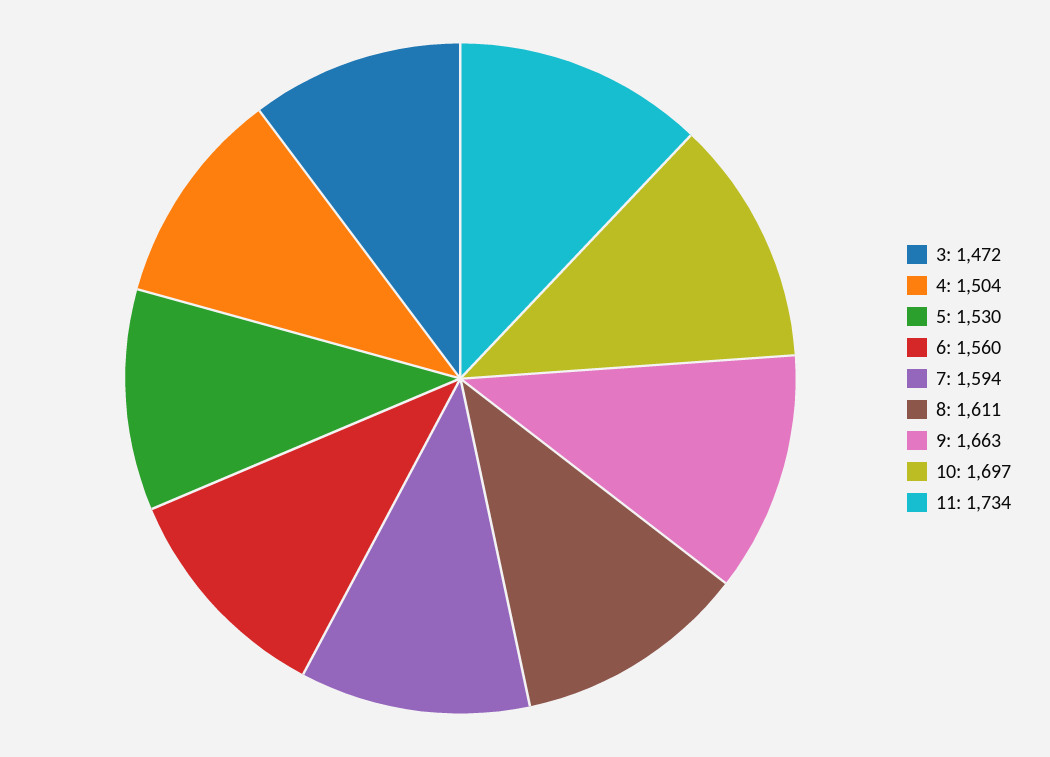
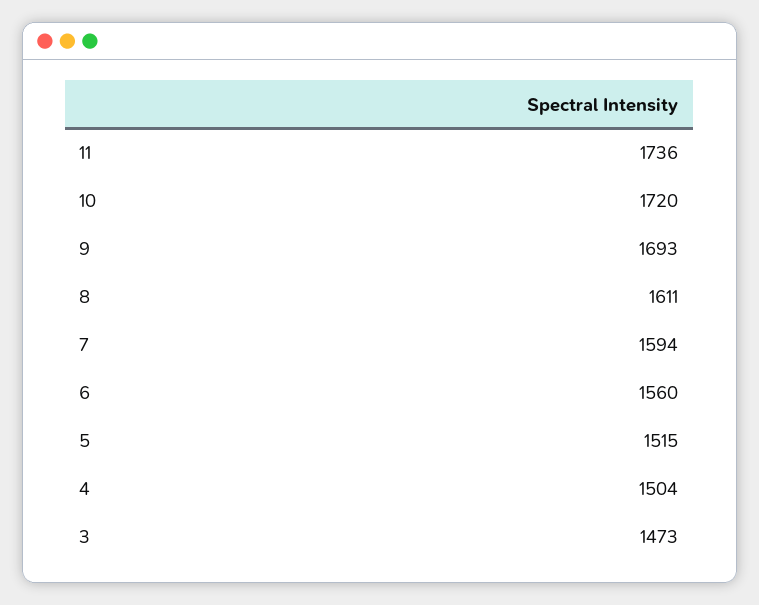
  {
-   "3": 1472,
+   "3": 1473,
    "4": 1504,
-   "5": 1530,
+   "5": 1515,
    "6": 1560,
    "7": 1594,
    "8": 1611,
-   "9": 1663,
+   "9": 1693,
-   "10": 1697,
+   "10": 1720,
-   "11": 1734
+   "11": 1736
  }

